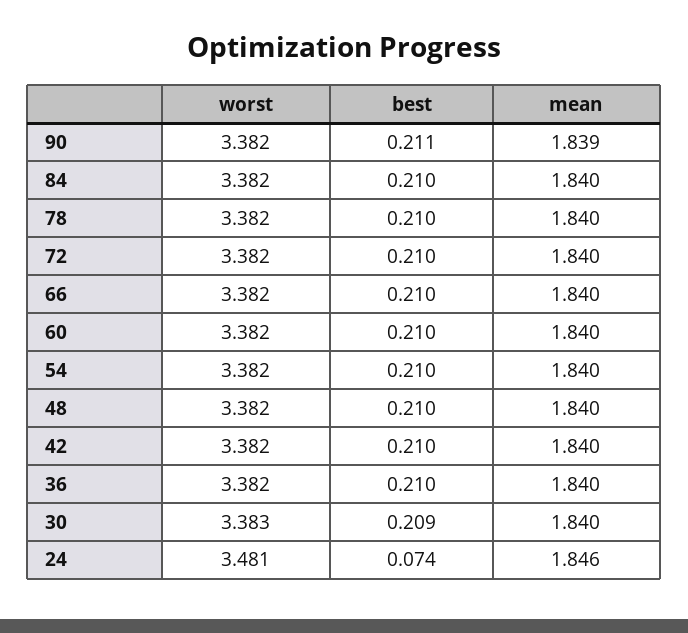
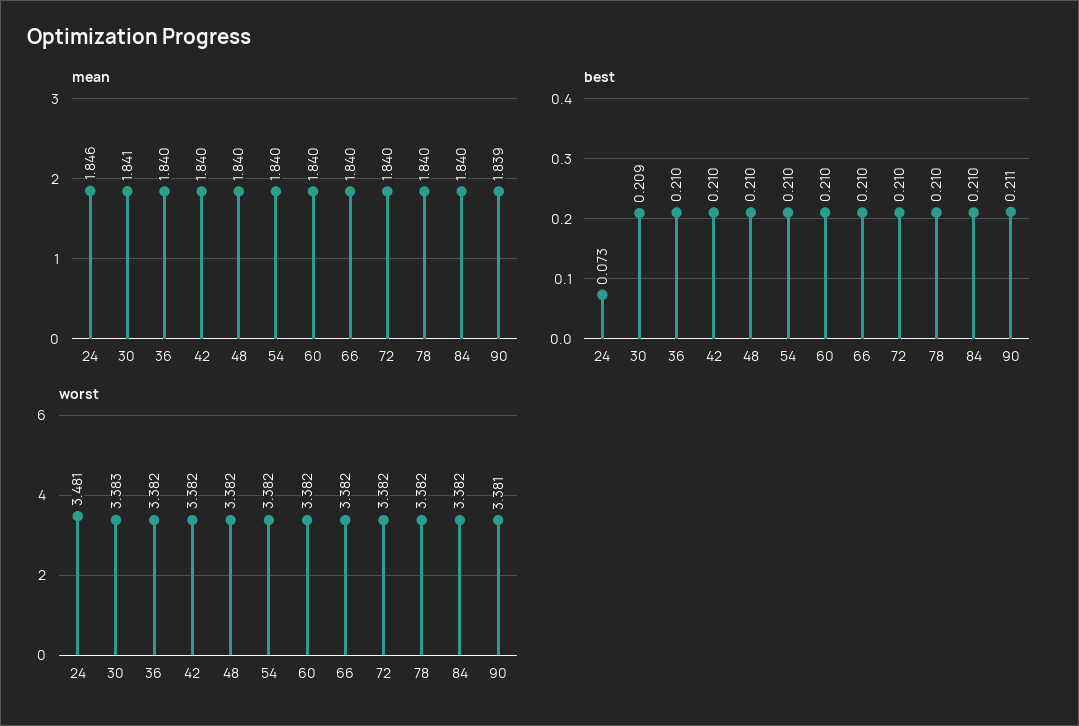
  {
    "worst": {
-     "90": 3.382,
+     "90": 3.381,
      "84": 3.382,
      "78": 3.382,
      "72": 3.382,
      "66": 3.382,
      "60": 3.382,
      "54": 3.382,
      "48": 3.382,
      "42": 3.382,
      "36": 3.382,
      "30": 3.383,
      "24": 3.481
    },
    "best": {
      "90": 0.211,
      "84": 0.21,
      "78": 0.21,
      "72": 0.21,
      "66": 0.21,
      "60": 0.21,
      "54": 0.21,
      "48": 0.21,
      "42": 0.21,
      "36": 0.21,
      "30": 0.209,
-     "24": 0.074
+     "24": 0.073
    },
    "mean": {
      "90": 1.839,
      "84": 1.84,
      "78": 1.84,
      "72": 1.84,
      "66": 1.84,
      "60": 1.84,
      "54": 1.84,
      "48": 1.84,
      "42": 1.84,
      "36": 1.84,
-     "30": 1.84,
+     "30": 1.841,
      "24": 1.846
    }
  }

